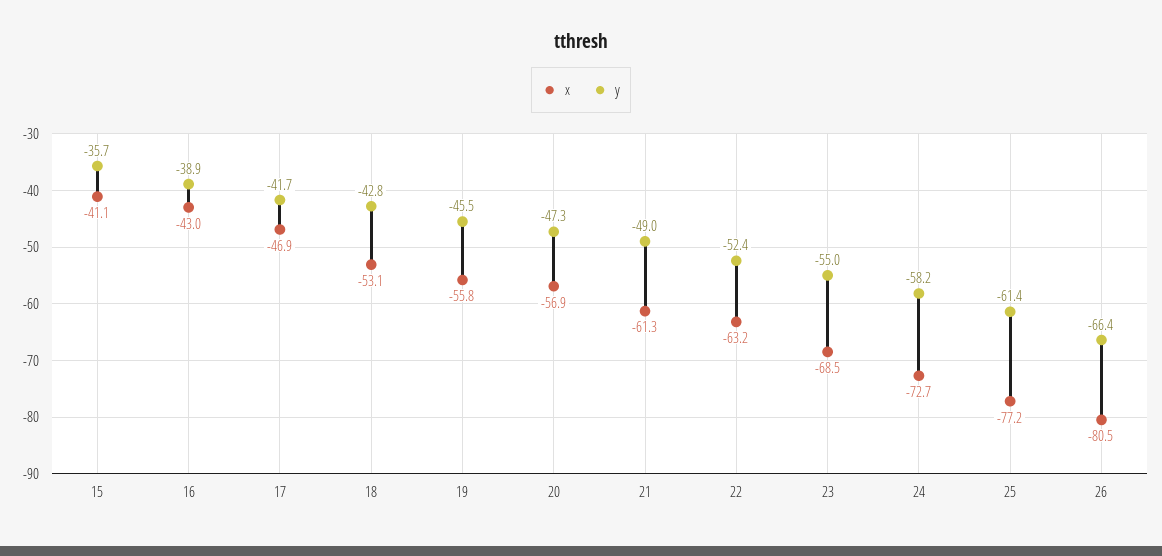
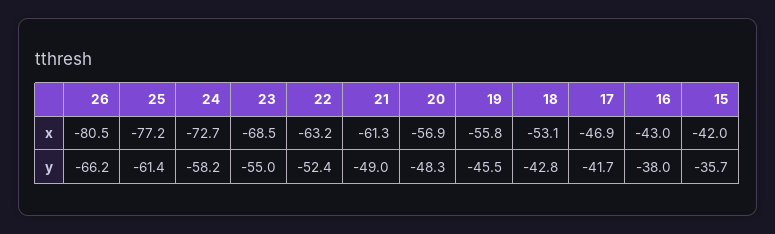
  {
    "x": {
-     "15": -41.1,
+     "15": -42,
      "16": -43,
      "17": -46.9,
      "18": -53.1,
      "19": -55.8,
      "20": -56.9,
      "21": -61.3,
      "22": -63.2,
      "23": -68.5,
      "24": -72.7,
      "25": -77.2,
      "26": -80.5
    },
    "y": {
      "15": -35.7,
-     "16": -38.9,
+     "16": -38,
      "17": -41.7,
      "18": -42.8,
      "19": -45.5,
-     "20": -47.3,
+     "20": -48.3,
      "21": -49,
      "22": -52.4,
      "23": -55,
      "24": -58.2,
      "25": -61.4,
-     "26": -66.4
+     "26": -66.2
    }
  }

